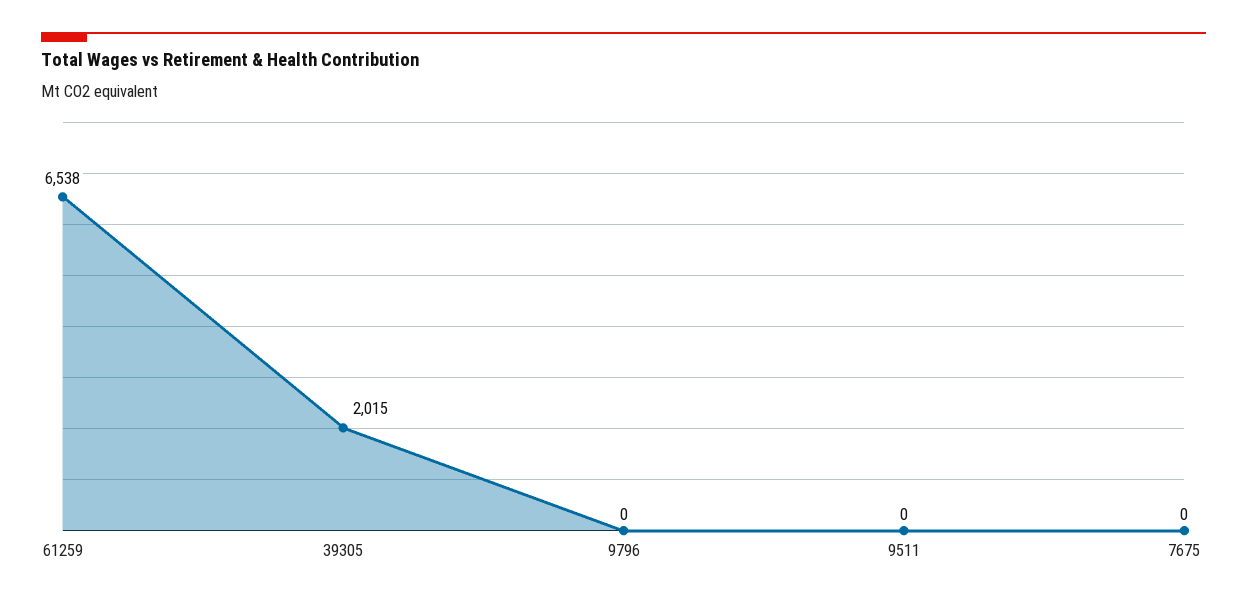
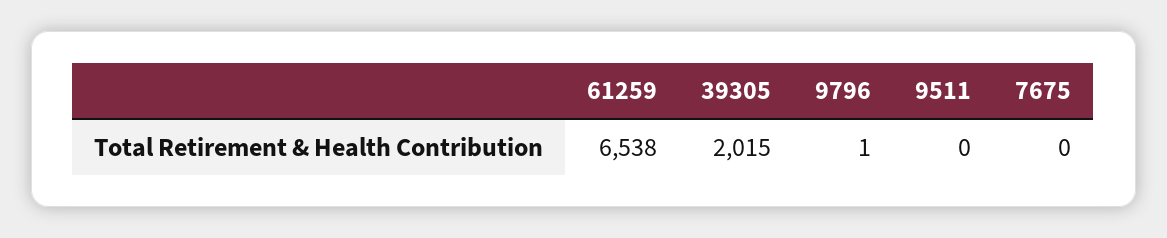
  {
    "61259": 6538,
    "39305": 2015,
-   "9796": 0,
+   "9796": 1,
    "9511": 0,
    "7675": 0
  }

